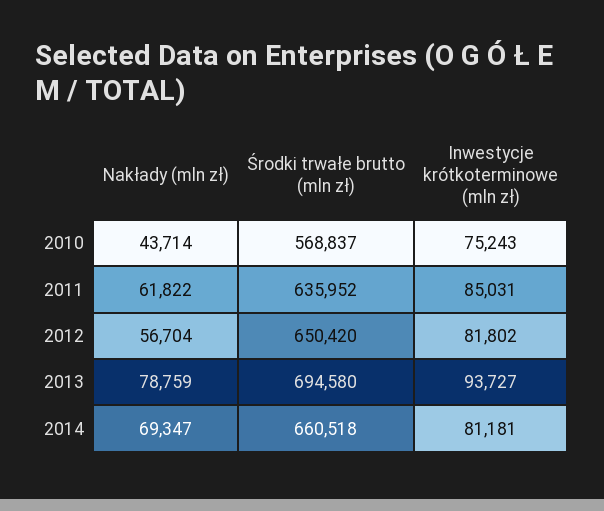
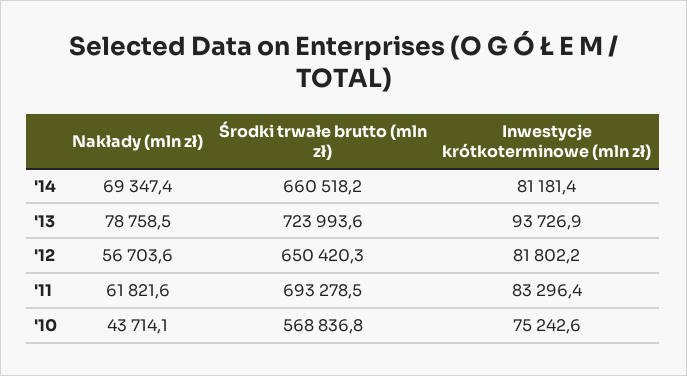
  {
    "Nakłady (mln zł)": {
      "2010": 43714.1,
      "2011": 61821.6,
      "2012": 56703.6,
      "2013": 78758.5,
      "2014": 69347.4
    },
    "Środki trwałe brutto (mln zł)": {
      "2010": 568836.8,
-     "2011": 635952,
+     "2011": 693278.5,
      "2012": 650420.3,
-     "2013": 694580,
+     "2013": 723993.6,
      "2014": 660518.2
    },
    "Inwestycje krótkoterminowe (mln zł)": {
      "2010": 75242.6,
-     "2011": 85031,
+     "2011": 83296.4,
      "2012": 81802.2,
      "2013": 93726.9,
      "2014": 81181.4
    }
  }

